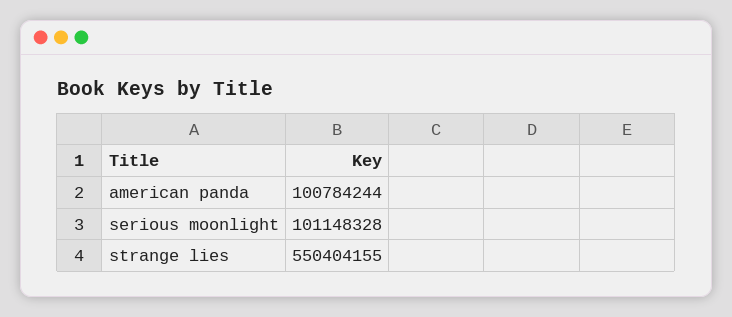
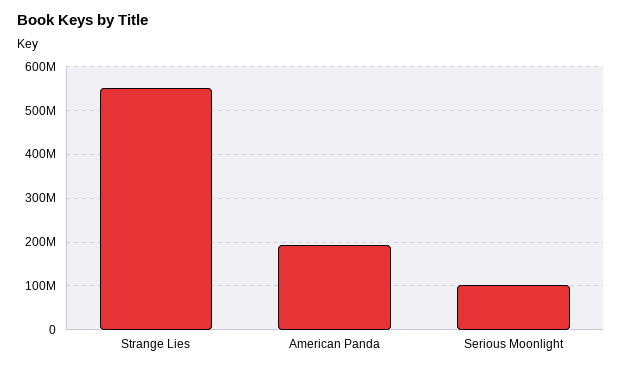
  {
-   "american panda": 100784244,
+   "american panda": 200000000,
    "serious moonlight": 101148328,
    "strange lies": 550404155
  }

